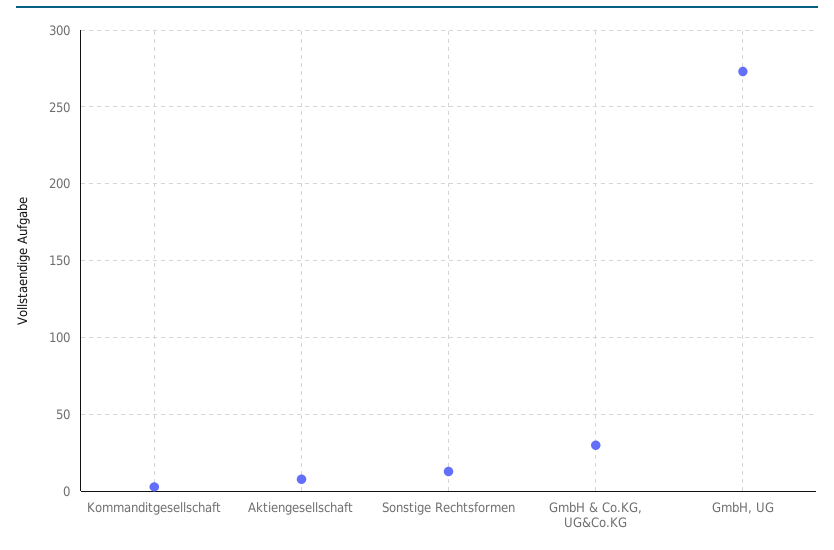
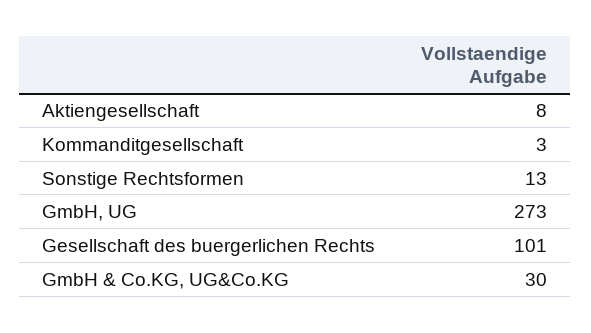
  {
    "Kommanditgesellschaft": 3,
    "Aktiengesellschaft": 8,
    "Sonstige Rechtsformen": 13,
    "GmbH & Co.KG, UG&Co.KG": 30,
-   "GmbH, UG": 273
+   "GmbH, UG": 273,
+   "Gesellschaft des buergerlichen Rechts": 101
  }

